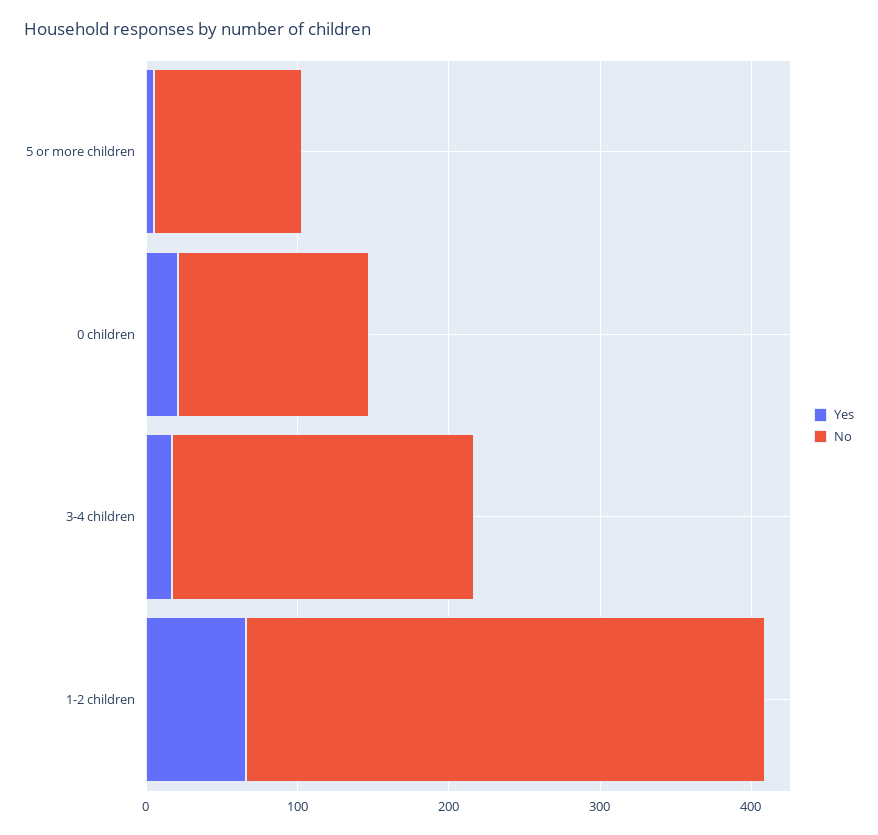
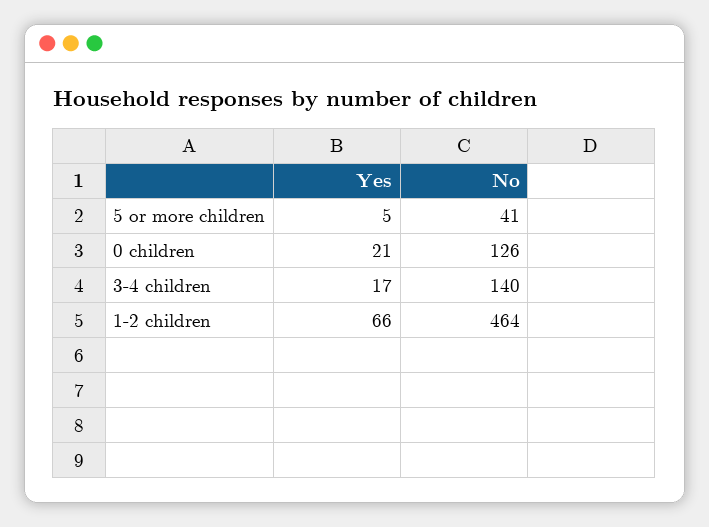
  {
    "Yes": {
      "5 or more children": 5,
      "0 children": 21,
      "3-4 children": 17,
      "1-2 children": 66
    },
    "No": {
-     "5 or more children": 100,
+     "5 or more children": 41,
      "0 children": 126,
-     "3-4 children": 200,
+     "3-4 children": 140,
-     "1-2 children": 340
+     "1-2 children": 464
    }
  }

